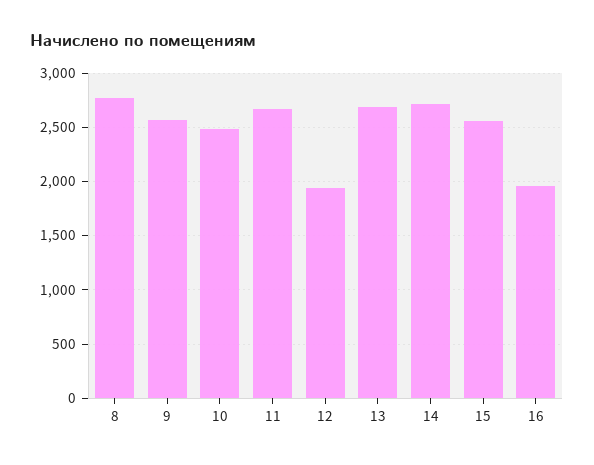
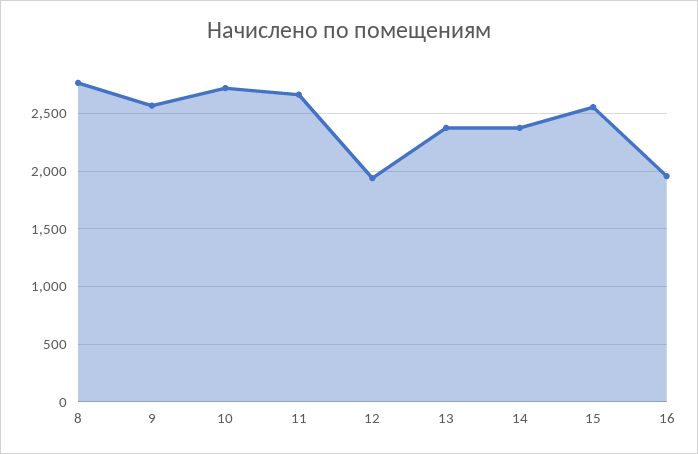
  {
    "8": 2800,
    "9": 2600,
-   "10": 2500,
+   "10": 2700,
    "11": 2700,
    "12": 1900,
-   "13": 2700,
+   "13": 2400,
-   "14": 2700,
+   "14": 2400,
    "15": 2600,
    "16": 2000
  }

